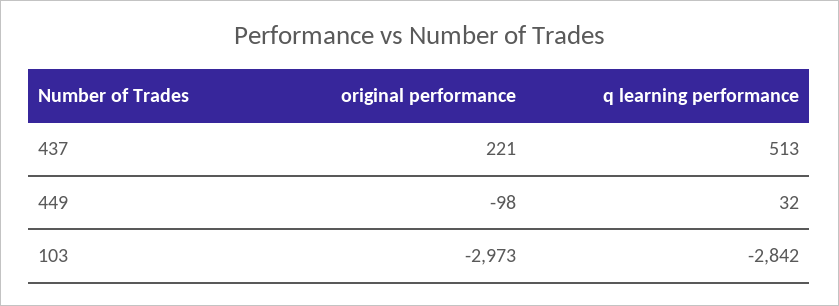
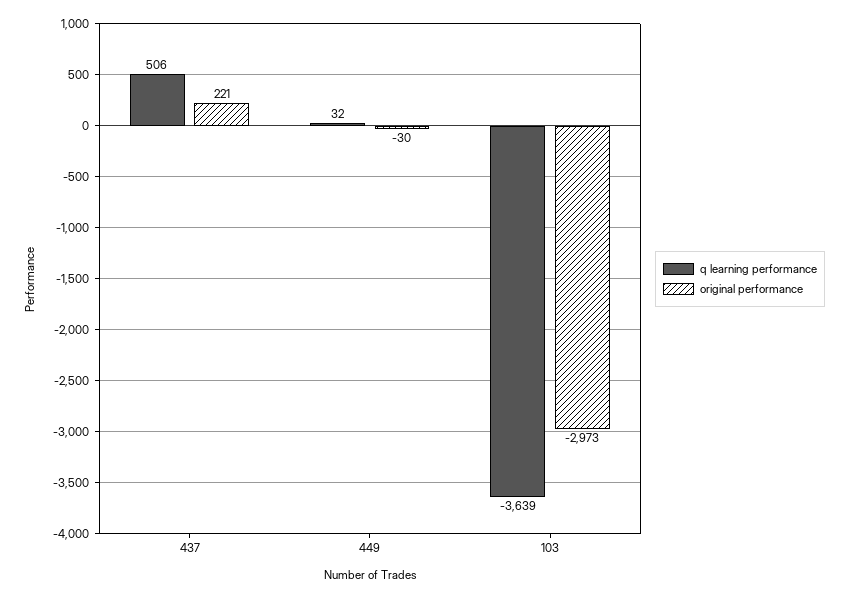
  {
    "original performance": {
      "437": 221,
-     "449": -98,
+     "449": -30,
      "103": -2973
    },
    "q learning performance": {
-     "437": 513,
+     "437": 506,
      "449": 32,
-     "103": -2842
+     "103": -3639
    }
  }

